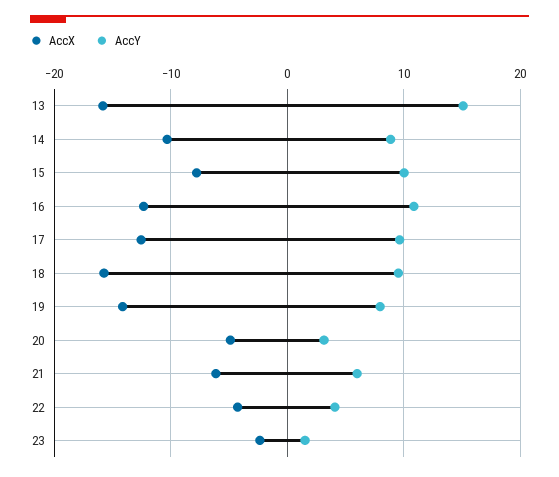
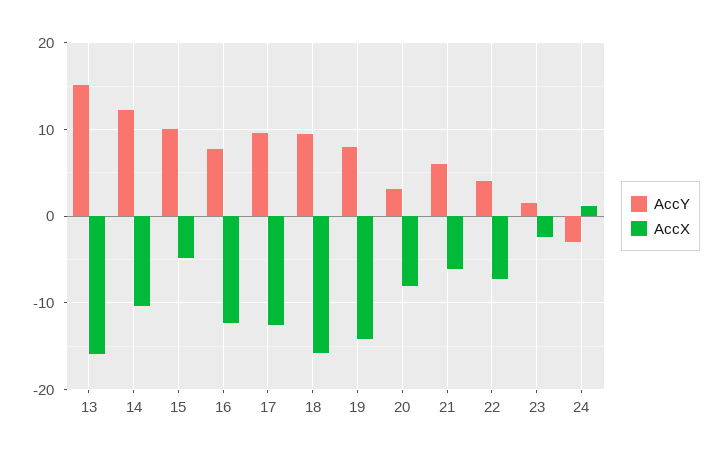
  {
    "AccX": {
      "13": -16,
      "14": -10,
-     "15": -8,
+     "15": -5,
      "16": -12,
      "17": -13,
      "18": -16,
      "19": -14,
-     "20": -5,
+     "20": -8,
      "21": -6,
-     "22": -4,
+     "22": -7,
-     "23": -2
+     "23": -2,
+     "24": 1
    },
    "AccY": {
      "13": 15,
-     "14": 9,
+     "14": 12,
      "15": 10,
-     "16": 11,
+     "16": 8,
      "17": 10,
      "18": 10,
      "19": 8,
      "20": 3,
      "21": 6,
      "22": 4,
-     "23": 2
+     "23": 2,
+     "24": -3
    }
  }

